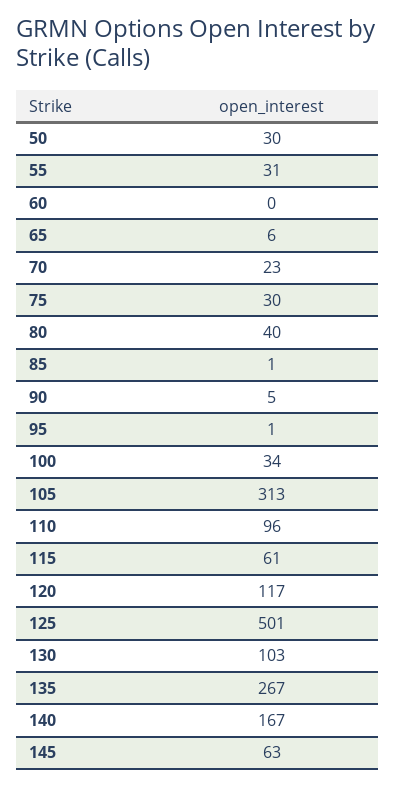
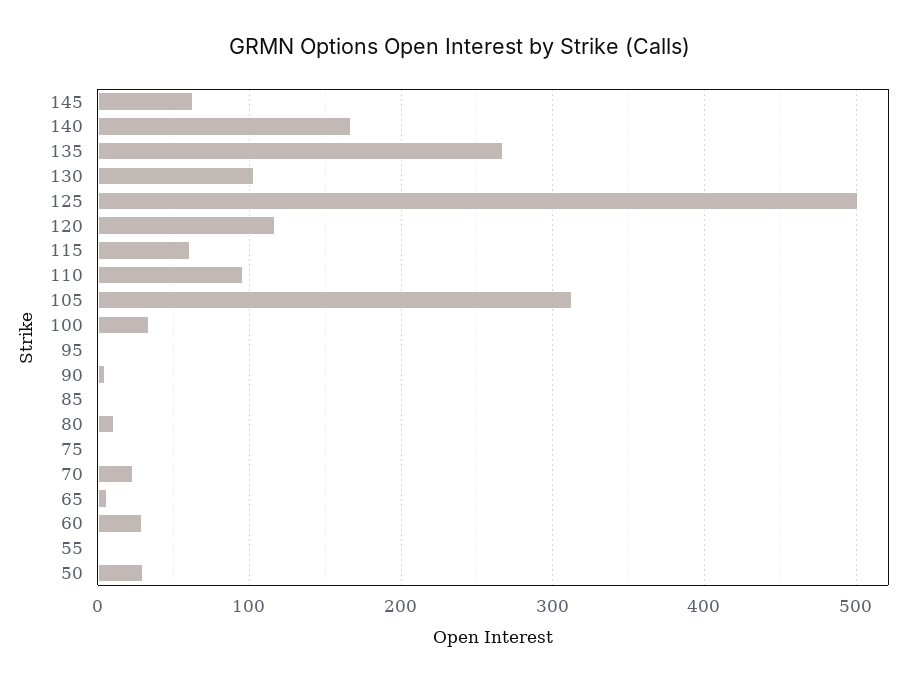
  {
    "50": 30,
-   "55": 31,
+   "55": 0,
-   "60": 0,
+   "60": 30,
    "65": 6,
    "70": 23,
-   "75": 30,
+   "75": 0,
-   "80": 40,
+   "80": 10,
    "85": 1,
    "90": 5,
    "95": 1,
    "100": 34,
    "105": 313,
    "110": 96,
    "115": 61,
    "120": 117,
    "125": 501,
    "130": 103,
    "135": 267,
    "140": 167,
    "145": 63
  }

